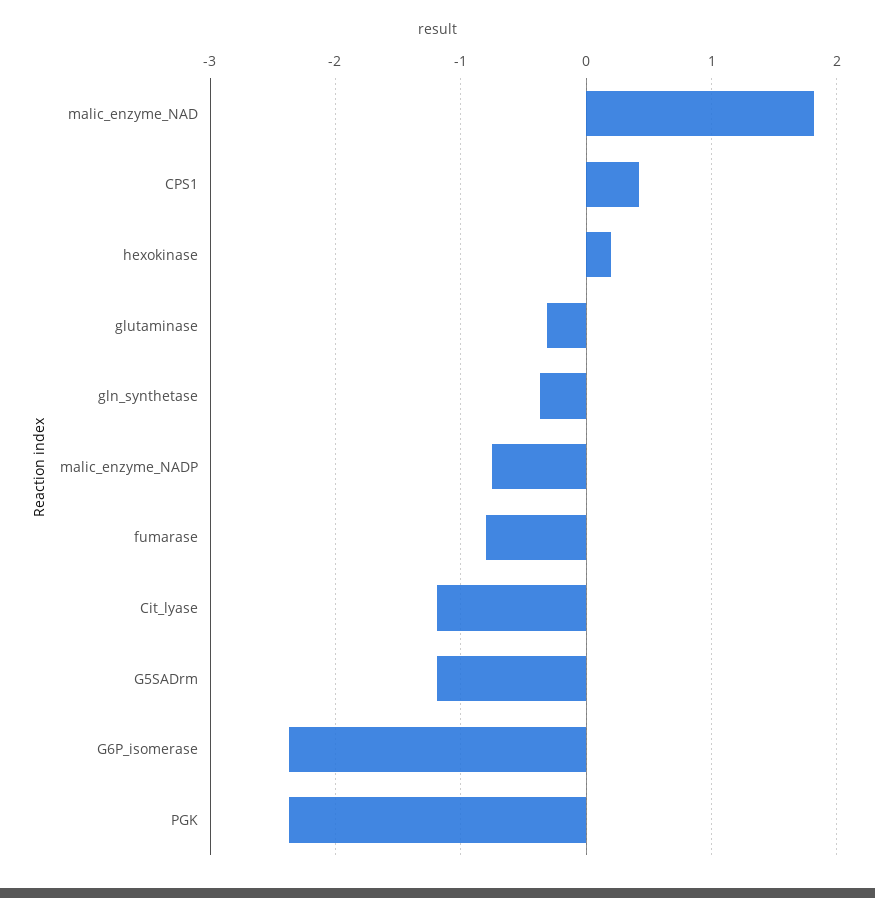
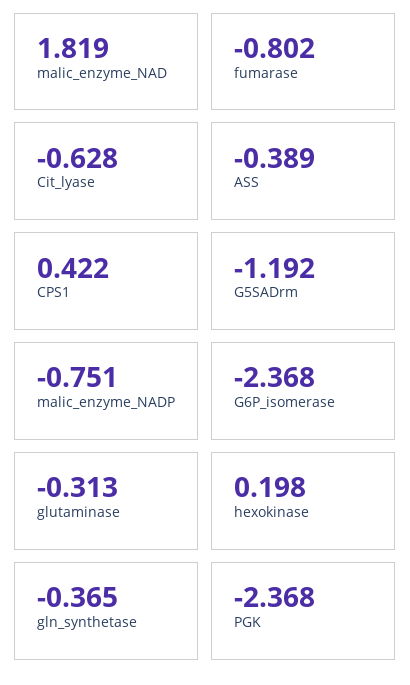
  {
    "malic_enzyme_NAD": 1.819,
    "CPS1": 0.422,
    "hexokinase": 0.198,
    "glutaminase": -0.313,
    "gln_synthetase": -0.365,
    "malic_enzyme_NADP": -0.751,
    "fumarase": -0.802,
-   "Cit_lyase": -1.2,
+   "Cit_lyase": -0.628,
    "G5SADrm": -1.192,
    "G6P_isomerase": -2.368,
-   "PGK": -2.368
+   "PGK": -2.368,
+   "ASS": -0.389
  }

